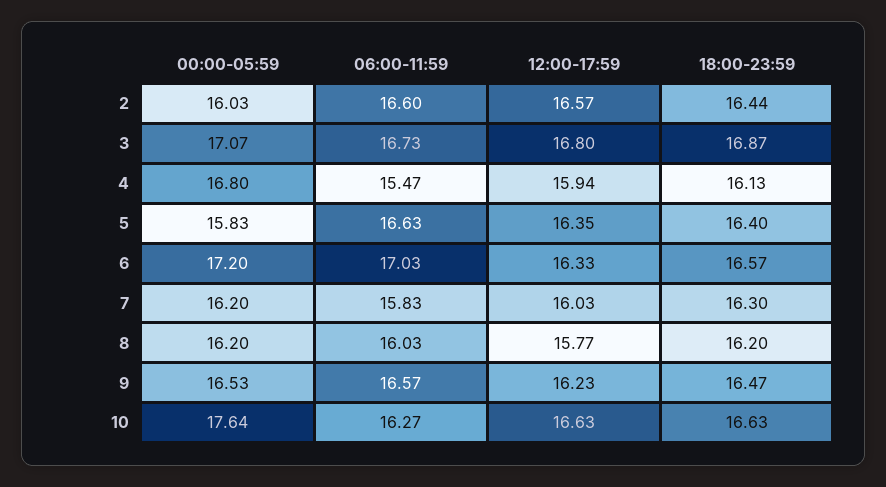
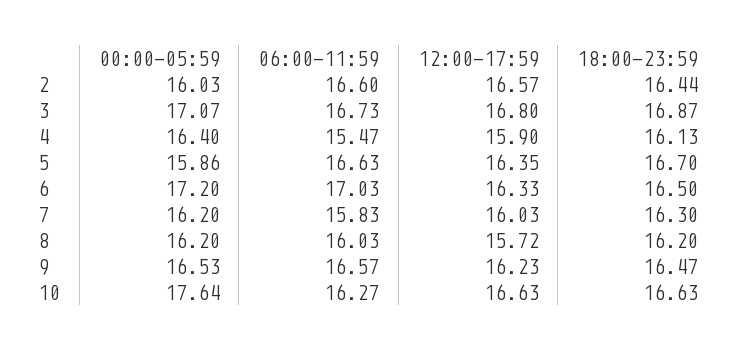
  {
    "00:00-05:59": {
      "2": 16.03,
      "3": 17.07,
-     "4": 16.8,
+     "4": 16.4,
-     "5": 15.83,
+     "5": 15.86,
      "6": 17.2,
      "7": 16.2,
      "8": 16.2,
      "9": 16.53,
      "10": 17.64
    },
    "06:00-11:59": {
      "2": 16.6,
      "3": 16.73,
      "4": 15.47,
      "5": 16.63,
      "6": 17.03,
      "7": 15.83,
      "8": 16.03,
      "9": 16.57,
      "10": 16.27
    },
    "12:00-17:59": {
      "2": 16.57,
      "3": 16.8,
-     "4": 15.94,
+     "4": 15.9,
      "5": 16.35,
      "6": 16.33,
      "7": 16.03,
-     "8": 15.77,
+     "8": 15.72,
      "9": 16.23,
      "10": 16.63
    },
    "18:00-23:59": {
      "2": 16.44,
      "3": 16.87,
      "4": 16.13,
-     "5": 16.4,
+     "5": 16.7,
-     "6": 16.57,
+     "6": 16.5,
      "7": 16.3,
      "8": 16.2,
      "9": 16.47,
      "10": 16.63
    }
  }

